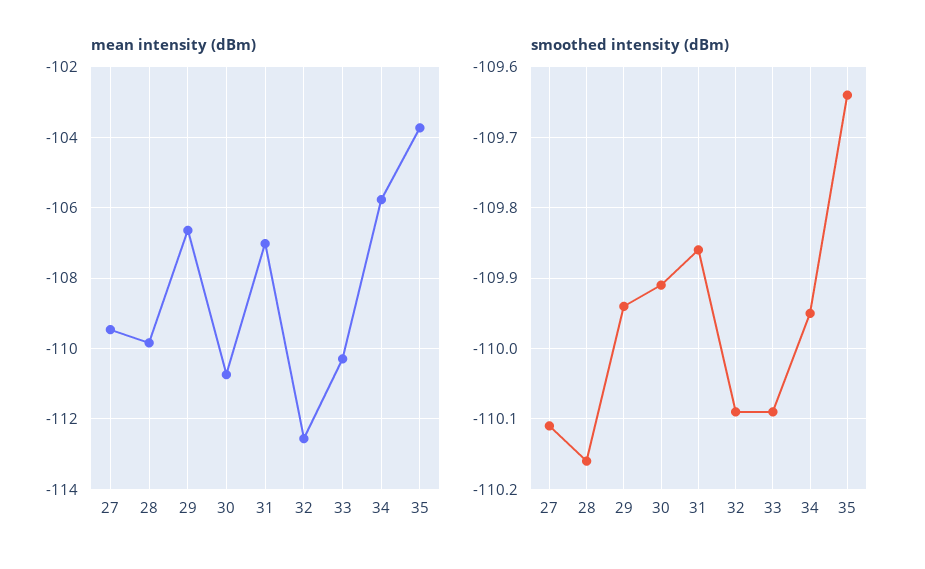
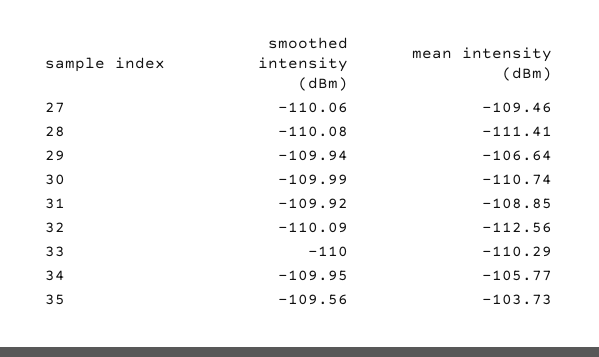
  {
    "mean intensity (dBm)": {
      "27": -109.46,
-     "28": -109.8,
+     "28": -111.41,
      "29": -106.64,
      "30": -110.74,
-     "31": -107,
+     "31": -108.85,
      "32": -112.56,
      "33": -110.29,
      "34": -105.77,
      "35": -103.73
    },
    "smoothed intensity (dBm)": {
-     "27": -110.11,
+     "27": -110.06,
-     "28": -110.16,
+     "28": -110.08,
      "29": -109.94,
-     "30": -109.91,
+     "30": -109.99,
-     "31": -109.86,
+     "31": -109.92,
      "32": -110.09,
-     "33": -110.09,
+     "33": -110,
      "34": -109.95,
-     "35": -109.64
+     "35": -109.56
    }
  }

